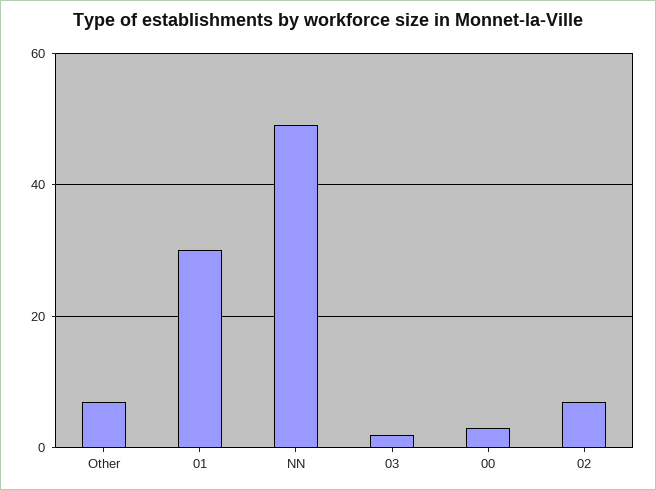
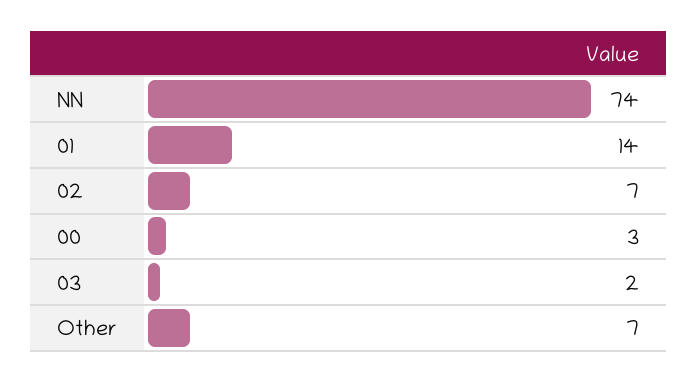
  {
    "Other": 7,
-   "01": 30,
+   "01": 14,
-   "NN": 50,
+   "NN": 74,
    "03": 2,
    "00": 3,
    "02": 7
  }

